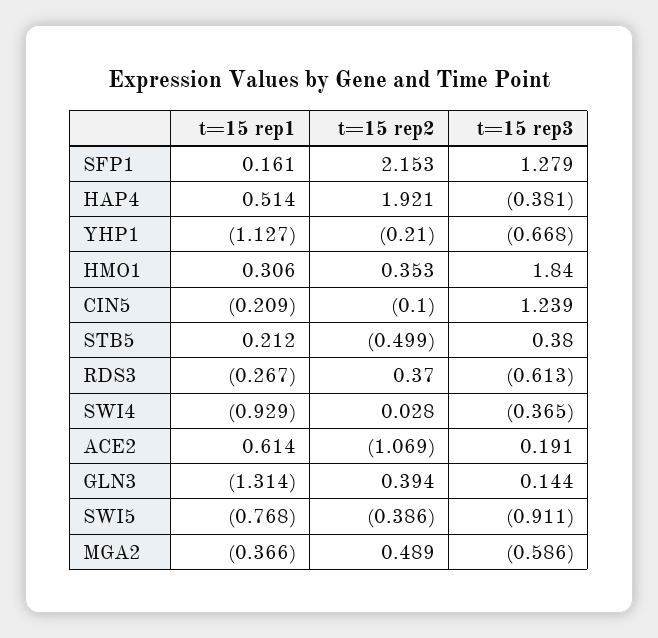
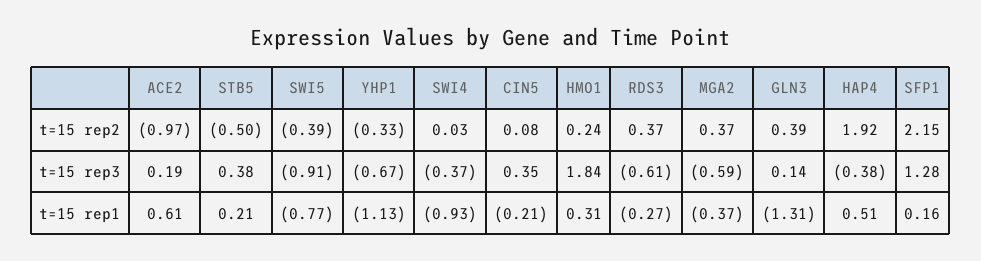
  {
    "t=15 rep1": {
      "SFP1": 0.161,
      "HAP4": 0.514,
      "YHP1": -1.127,
      "HMO1": 0.306,
      "CIN5": -0.209,
      "STB5": 0.212,
      "RDS3": -0.267,
      "SWI4": -0.929,
      "ACE2": 0.614,
      "GLN3": -1.314,
      "SWI5": -0.768,
      "MGA2": -0.366
    },
    "t=15 rep2": {
      "SFP1": 2.153,
      "HAP4": 1.921,
-     "YHP1": -0.21,
+     "YHP1": -0.33,
-     "HMO1": 0.353,
+     "HMO1": 0.24,
-     "CIN5": -0.1,
+     "CIN5": 0.08,
      "STB5": -0.499,
      "RDS3": 0.37,
      "SWI4": 0.028,
-     "ACE2": -1.069,
+     "ACE2": -0.97,
      "GLN3": 0.394,
      "SWI5": -0.386,
-     "MGA2": 0.489
+     "MGA2": 0.37
    },
    "t=15 rep3": {
      "SFP1": 1.279,
      "HAP4": -0.381,
      "YHP1": -0.668,
      "HMO1": 1.84,
-     "CIN5": 1.239,
+     "CIN5": 0.35,
      "STB5": 0.38,
      "RDS3": -0.613,
      "SWI4": -0.365,
      "ACE2": 0.191,
      "GLN3": 0.144,
      "SWI5": -0.911,
      "MGA2": -0.586
    }
  }

